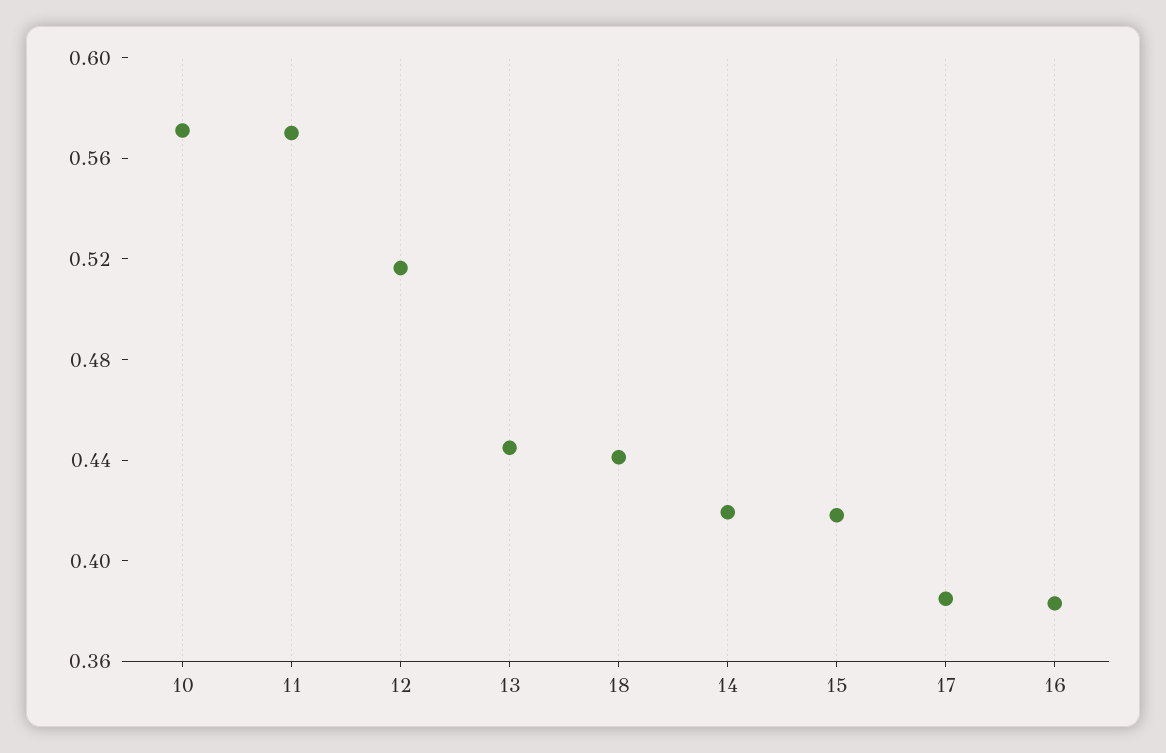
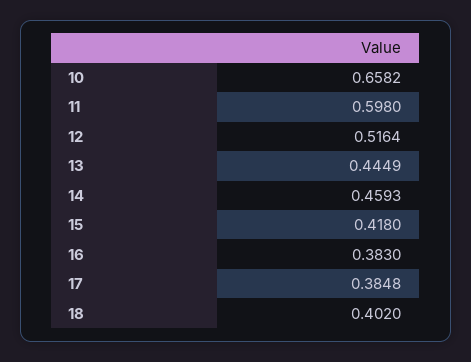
  {
-   "10": 0.57,
+   "10": 0.6582,
-   "11": 0.57,
+   "11": 0.598,
    "12": 0.5164,
    "13": 0.4449,
-   "18": 0.44,
+   "18": 0.402,
-   "14": 0.42,
+   "14": 0.4593,
    "15": 0.418,
    "17": 0.3848,
    "16": 0.383
  }

